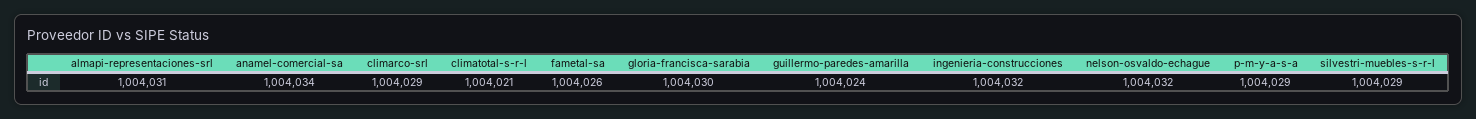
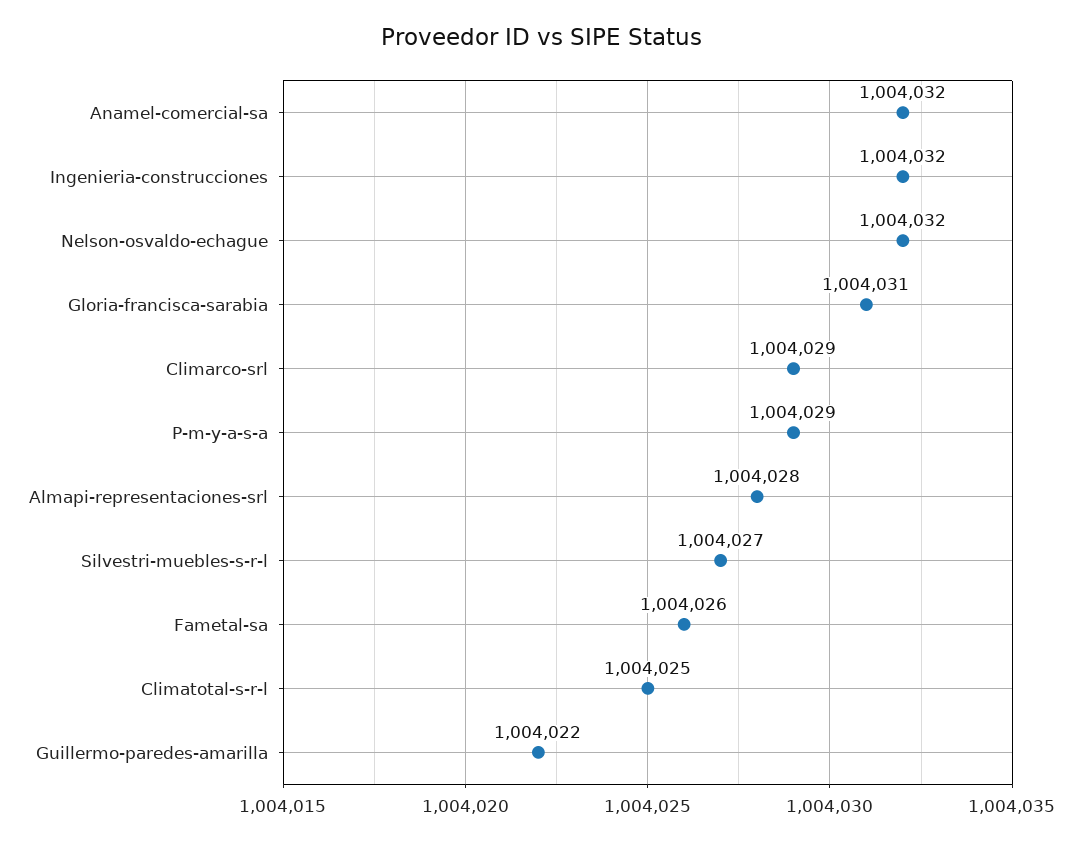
  {
-   "almapi-representaciones-srl": 1004031,
+   "almapi-representaciones-srl": 1004028,
-   "anamel-comercial-sa": 1004034,
+   "anamel-comercial-sa": 1004032,
    "climarco-srl": 1004029,
-   "climatotal-s-r-l": 1004021,
+   "climatotal-s-r-l": 1004025,
    "fametal-sa": 1004026,
-   "gloria-francisca-sarabia": 1004030,
+   "gloria-francisca-sarabia": 1004031,
-   "guillermo-paredes-amarilla": 1004024,
+   "guillermo-paredes-amarilla": 1004022,
    "ingenieria-construcciones": 1004032,
    "nelson-osvaldo-echague": 1004032,
    "p-m-y-a-s-a": 1004029,
-   "silvestri-muebles-s-r-l": 1004029
+   "silvestri-muebles-s-r-l": 1004027
  }

